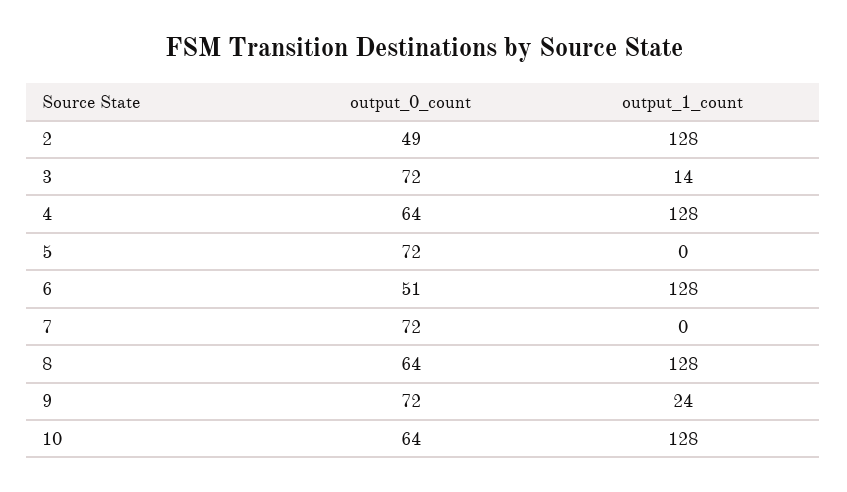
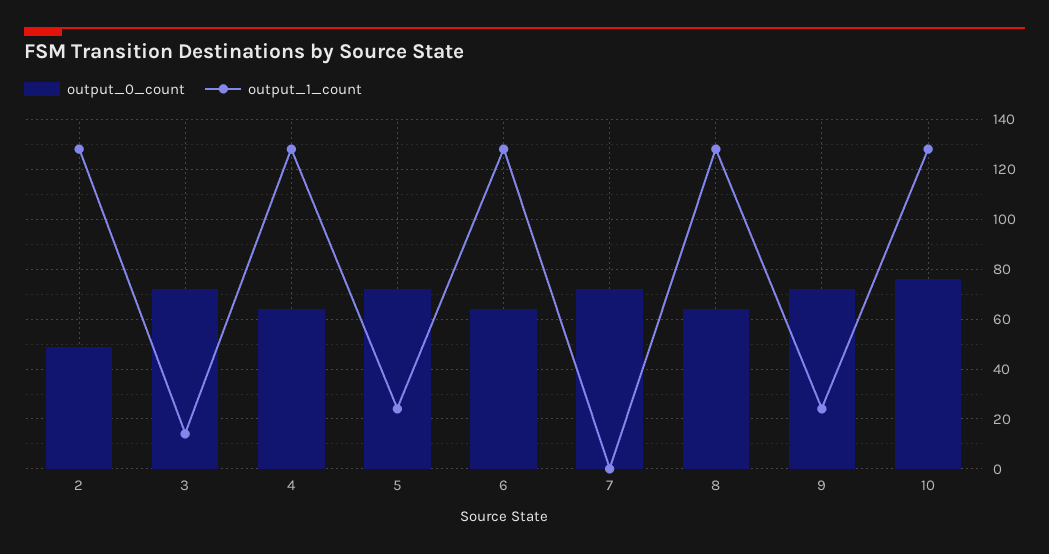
  {
    "output_0_count": {
      "2": 49,
      "3": 72,
      "4": 64,
      "5": 72,
-     "6": 51,
+     "6": 65,
      "7": 72,
      "8": 64,
      "9": 72,
-     "10": 64
+     "10": 75
    },
    "output_1_count": {
      "2": 128,
      "3": 14,
      "4": 128,
-     "5": 0,
+     "5": 25,
      "6": 128,
      "7": 0,
      "8": 128,
      "9": 24,
      "10": 128
    }
  }

